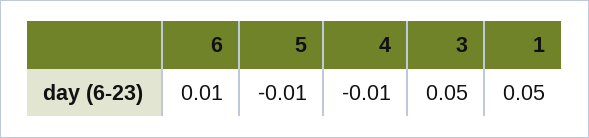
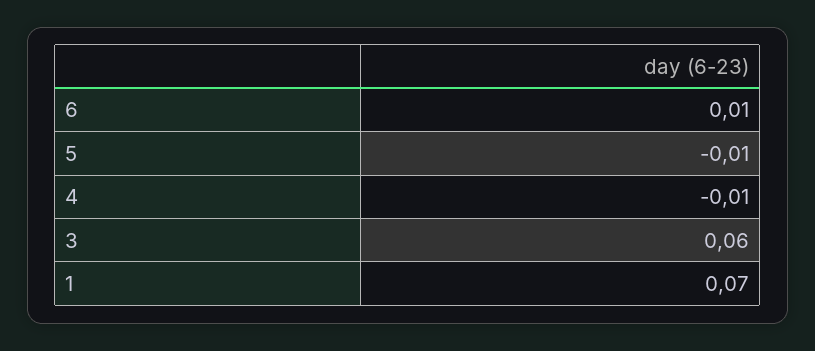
  {
    "6": 0.01,
    "5": -0.01,
    "4": -0.01,
-   "3": 0.05,
+   "3": 0.06,
-   "1": 0.05
+   "1": 0.07
  }

